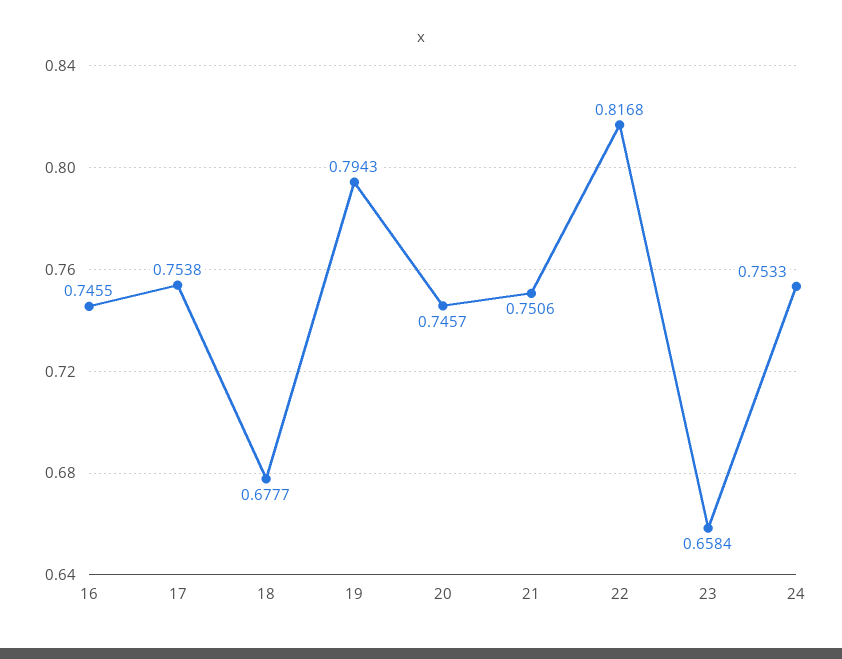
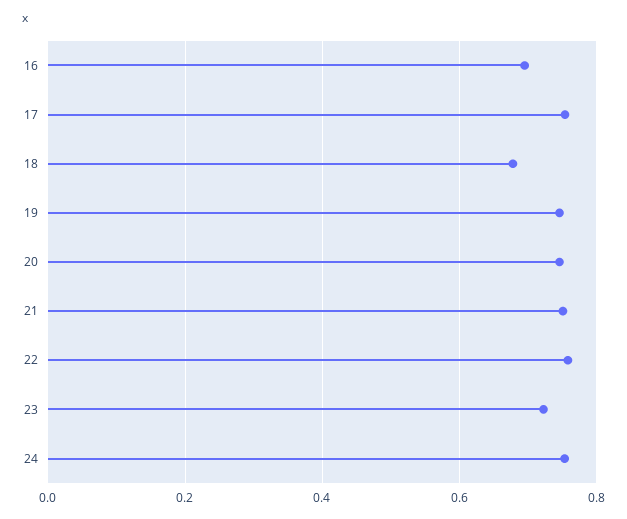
  {
-   "16": 0.7455,
+   "16": 0.7,
    "17": 0.7538,
    "18": 0.6777,
-   "19": 0.7943,
+   "19": 0.74,
    "20": 0.7457,
    "21": 0.7506,
-   "22": 0.8168,
+   "22": 0.76,
-   "23": 0.6584,
+   "23": 0.72,
    "24": 0.7533
  }

